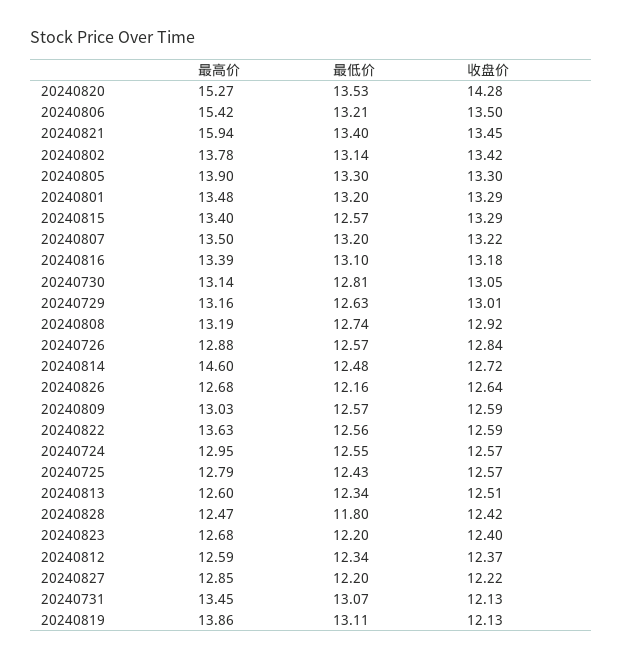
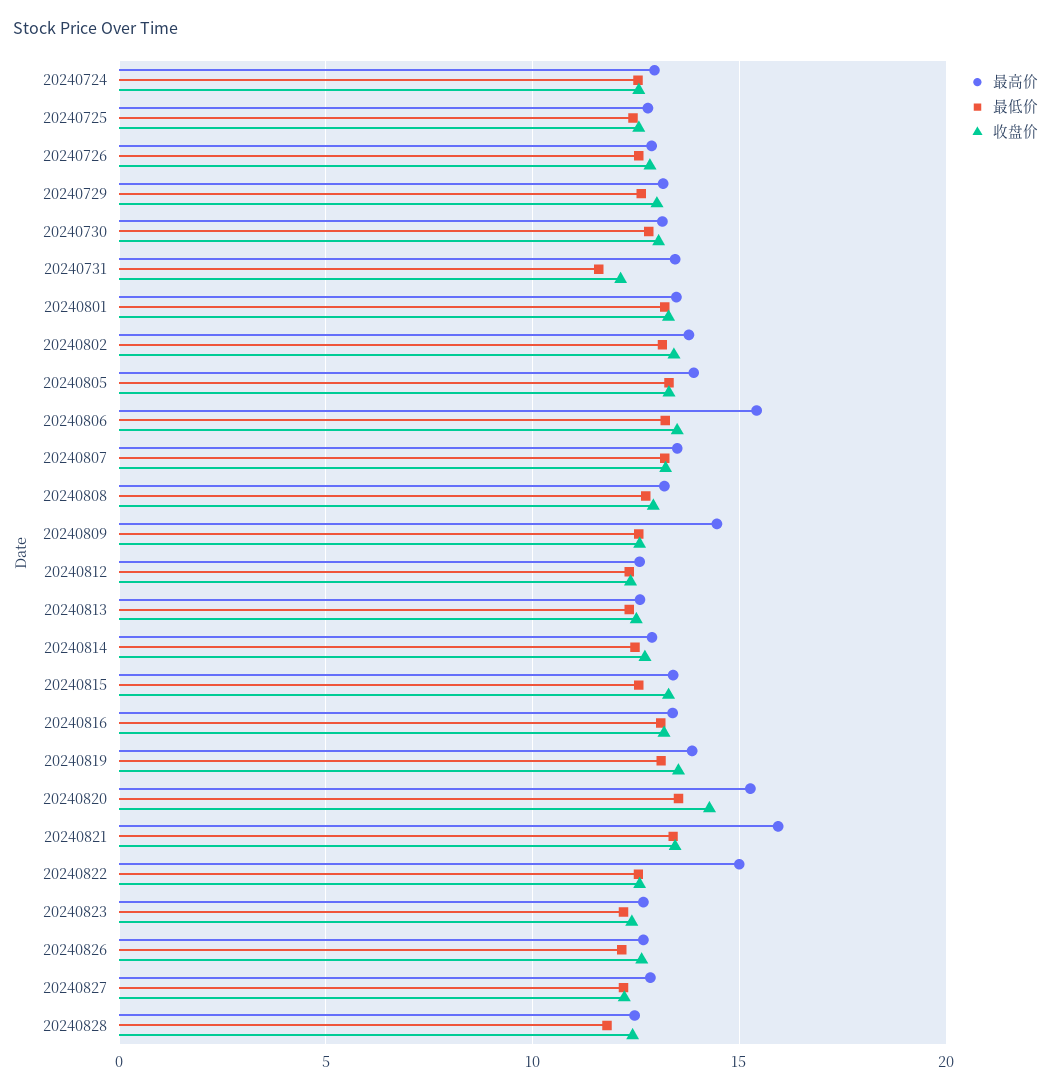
  {
    "最高价": {
      "20240820": 15.27,
      "20240806": 15.42,
      "20240821": 15.94,
      "20240802": 13.78,
      "20240805": 13.9,
      "20240801": 13.48,
      "20240815": 13.4,
      "20240807": 13.5,
      "20240816": 13.39,
      "20240730": 13.14,
      "20240729": 13.16,
      "20240808": 13.19,
      "20240726": 12.88,
-     "20240814": 14.6,
+     "20240814": 13,
      "20240826": 12.68,
-     "20240809": 13.03,
+     "20240809": 14.5,
-     "20240822": 13.63,
+     "20240822": 15,
      "20240724": 12.95,
      "20240725": 12.79,
      "20240813": 12.6,
      "20240828": 12.47,
      "20240823": 12.68,
      "20240812": 12.59,
      "20240827": 12.85,
      "20240731": 13.45,
      "20240819": 13.86
    },
    "最低价": {
      "20240820": 13.53,
      "20240806": 13.21,
      "20240821": 13.4,
      "20240802": 13.14,
      "20240805": 13.3,
      "20240801": 13.2,
      "20240815": 12.57,
      "20240807": 13.2,
      "20240816": 13.1,
      "20240730": 12.81,
      "20240729": 12.63,
      "20240808": 12.74,
      "20240726": 12.57,
      "20240814": 12.48,
      "20240826": 12.16,
      "20240809": 12.57,
      "20240822": 12.56,
      "20240724": 12.55,
      "20240725": 12.43,
      "20240813": 12.34,
      "20240828": 11.8,
      "20240823": 12.2,
      "20240812": 12.34,
      "20240827": 12.2,
-     "20240731": 13.07,
+     "20240731": 11.5,
      "20240819": 13.11
    },
    "收盘价": {
      "20240820": 14.28,
      "20240806": 13.5,
      "20240821": 13.45,
      "20240802": 13.42,
      "20240805": 13.3,
      "20240801": 13.29,
      "20240815": 13.29,
      "20240807": 13.22,
      "20240816": 13.18,
      "20240730": 13.05,
      "20240729": 13.01,
      "20240808": 12.92,
      "20240726": 12.84,
      "20240814": 12.72,
      "20240826": 12.64,
      "20240809": 12.59,
      "20240822": 12.59,
      "20240724": 12.57,
      "20240725": 12.57,
      "20240813": 12.51,
      "20240828": 12.42,
      "20240823": 12.4,
      "20240812": 12.37,
      "20240827": 12.22,
      "20240731": 12.13,
-     "20240819": 12.13
+     "20240819": 13.5
    }
  }

